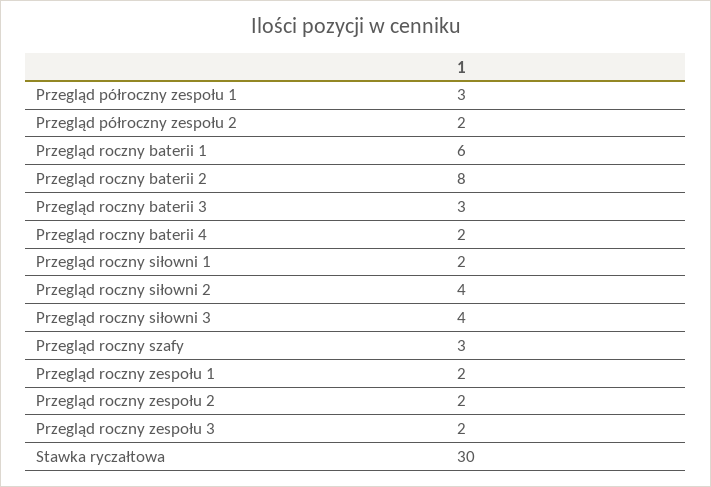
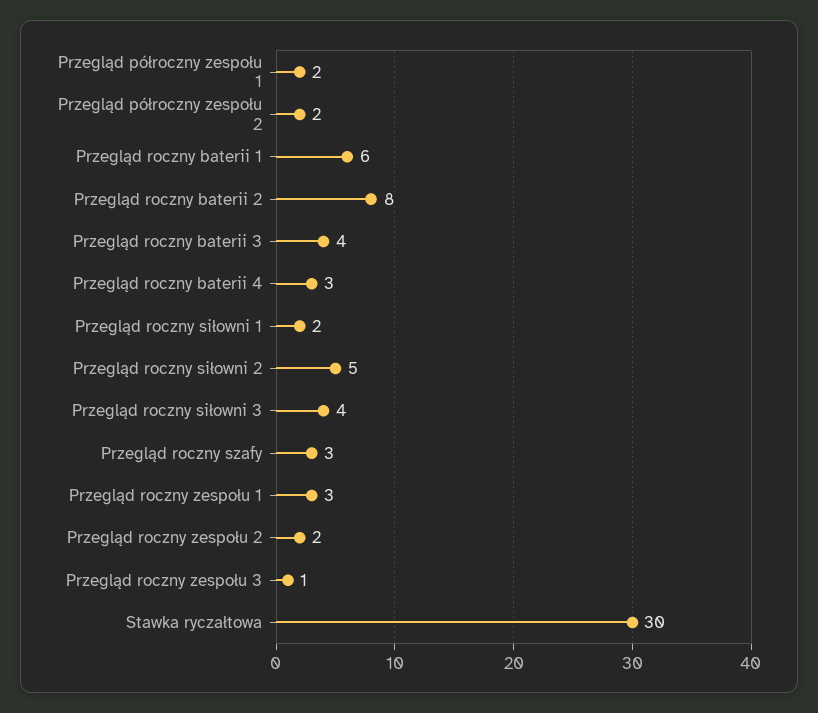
  {
-   "Przegląd półroczny zespołu 1": 3,
+   "Przegląd półroczny zespołu 1": 2,
    "Przegląd półroczny zespołu 2": 2,
    "Przegląd roczny baterii 1": 6,
    "Przegląd roczny baterii 2": 8,
-   "Przegląd roczny baterii 3": 3,
+   "Przegląd roczny baterii 3": 4,
-   "Przegląd roczny baterii 4": 2,
+   "Przegląd roczny baterii 4": 3,
    "Przegląd roczny siłowni 1": 2,
-   "Przegląd roczny siłowni 2": 4,
+   "Przegląd roczny siłowni 2": 5,
    "Przegląd roczny siłowni 3": 4,
    "Przegląd roczny szafy": 3,
-   "Przegląd roczny zespołu 1": 2,
+   "Przegląd roczny zespołu 1": 3,
    "Przegląd roczny zespołu 2": 2,
-   "Przegląd roczny zespołu 3": 2,
+   "Przegląd roczny zespołu 3": 1,
    "Stawka ryczałtowa": 30
  }

